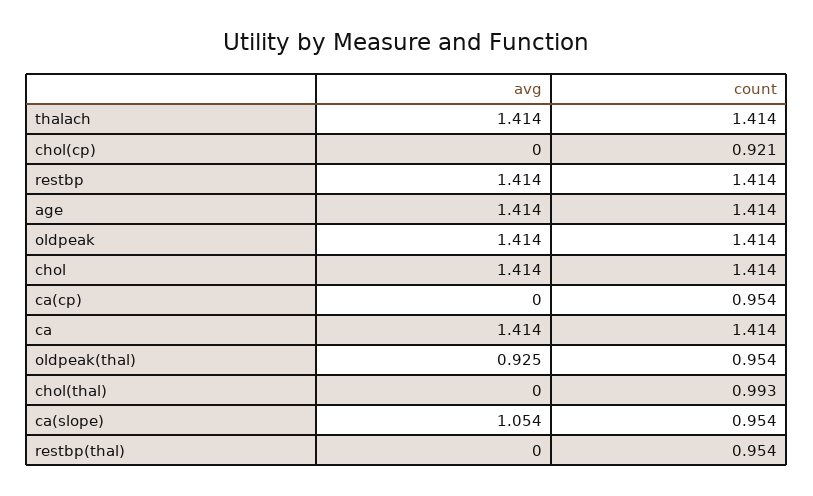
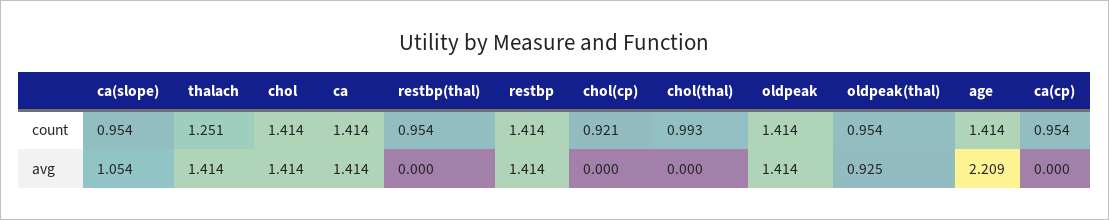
  {
    "avg": {
      "thalach": 1.414,
      "chol(cp)": 0,
      "restbp": 1.414,
-     "age": 1.414,
+     "age": 2.209,
      "oldpeak": 1.414,
      "chol": 1.414,
      "ca(cp)": 0,
      "ca": 1.414,
      "oldpeak(thal)": 0.925,
      "chol(thal)": 0,
      "ca(slope)": 1.054,
      "restbp(thal)": 0
    },
    "count": {
-     "thalach": 1.414,
+     "thalach": 1.251,
      "chol(cp)": 0.921,
      "restbp": 1.414,
      "age": 1.414,
      "oldpeak": 1.414,
      "chol": 1.414,
      "ca(cp)": 0.954,
      "ca": 1.414,
      "oldpeak(thal)": 0.954,
      "chol(thal)": 0.993,
      "ca(slope)": 0.954,
      "restbp(thal)": 0.954
    }
  }

